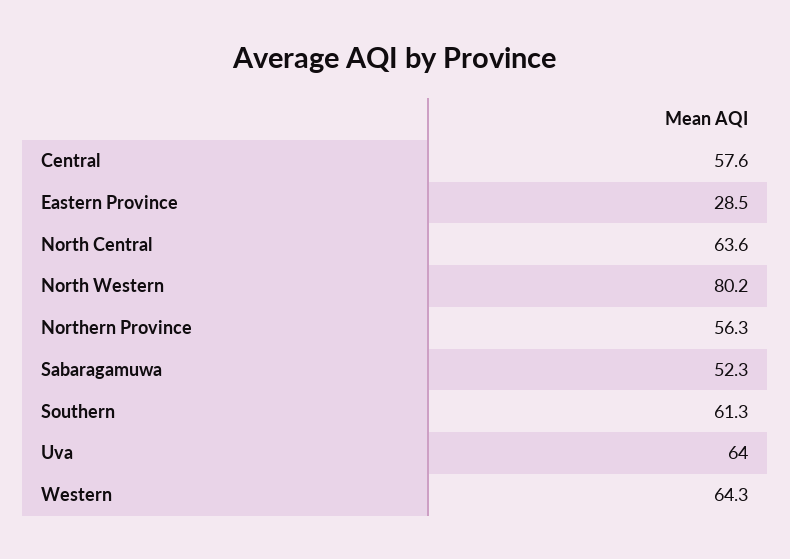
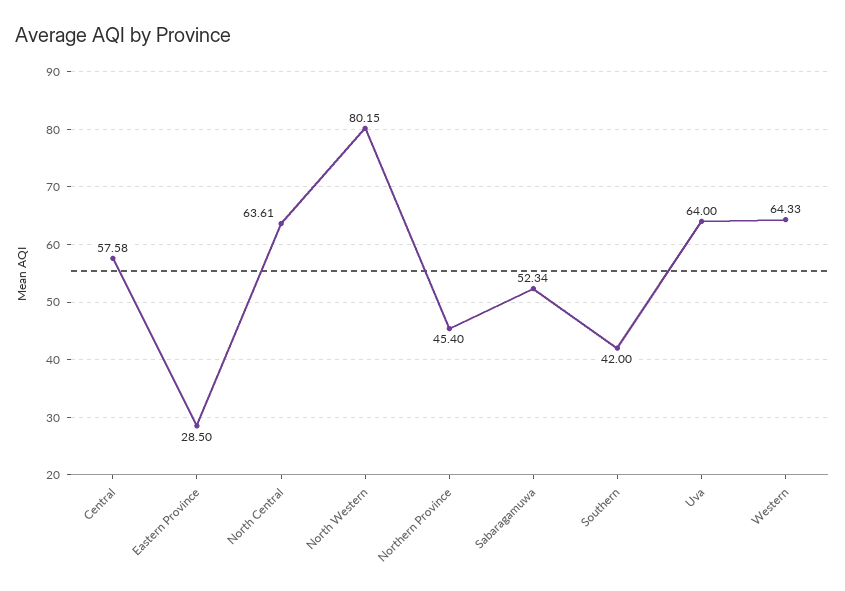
  {
    "Central": 57.58,
    "Eastern Province": 28.5,
    "North Central": 63.61,
    "North Western": 80.15,
-   "Northern Province": 56.3,
+   "Northern Province": 45.4,
    "Sabaragamuwa": 52.34,
-   "Southern": 61.3,
+   "Southern": 42,
    "Uva": 64,
    "Western": 64.33
  }

